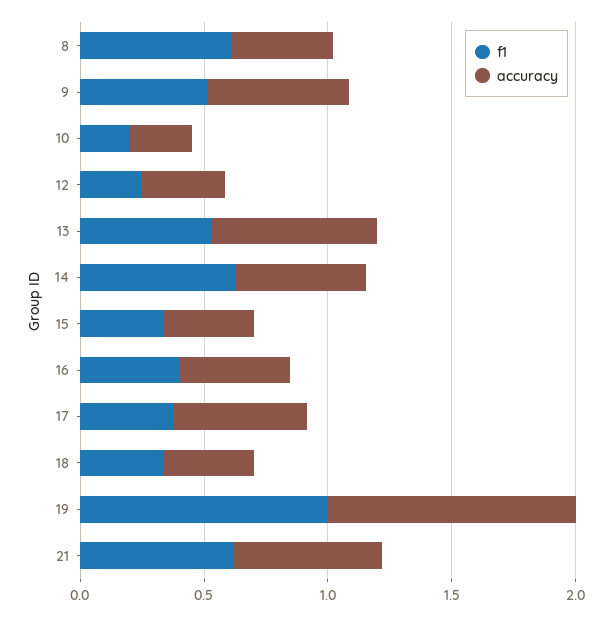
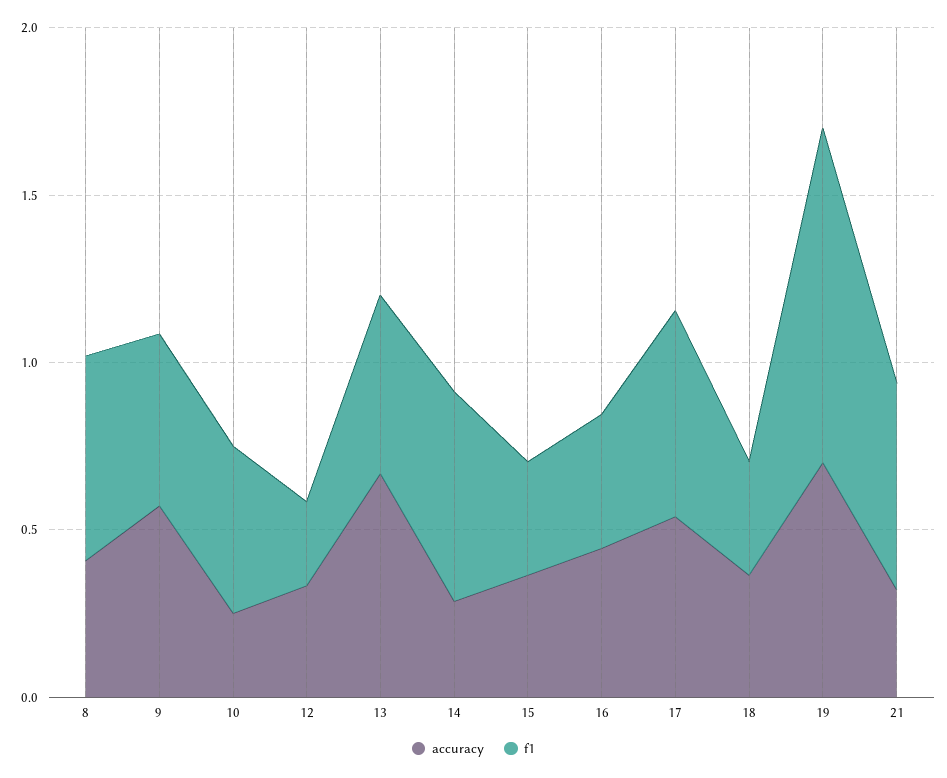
  {
    "f1": {
      "8": 0.6,
      "9": 0.5,
-     "10": 0.2,
+     "10": 0.5,
      "12": 0.3,
      "13": 0.5,
      "14": 0.6,
      "15": 0.3,
      "16": 0.4,
-     "17": 0.4,
+     "17": 0.6,
      "18": 0.3,
      "19": 1,
      "21": 0.6
    },
    "accuracy": {
      "8": 0.4,
      "9": 0.6,
      "10": 0.3,
      "12": 0.3,
      "13": 0.7,
-     "14": 0.5,
+     "14": 0.3,
      "15": 0.4,
      "16": 0.4,
      "17": 0.5,
      "18": 0.4,
-     "19": 1,
+     "19": 0.7,
-     "21": 0.6
+     "21": 0.3
    }
  }

